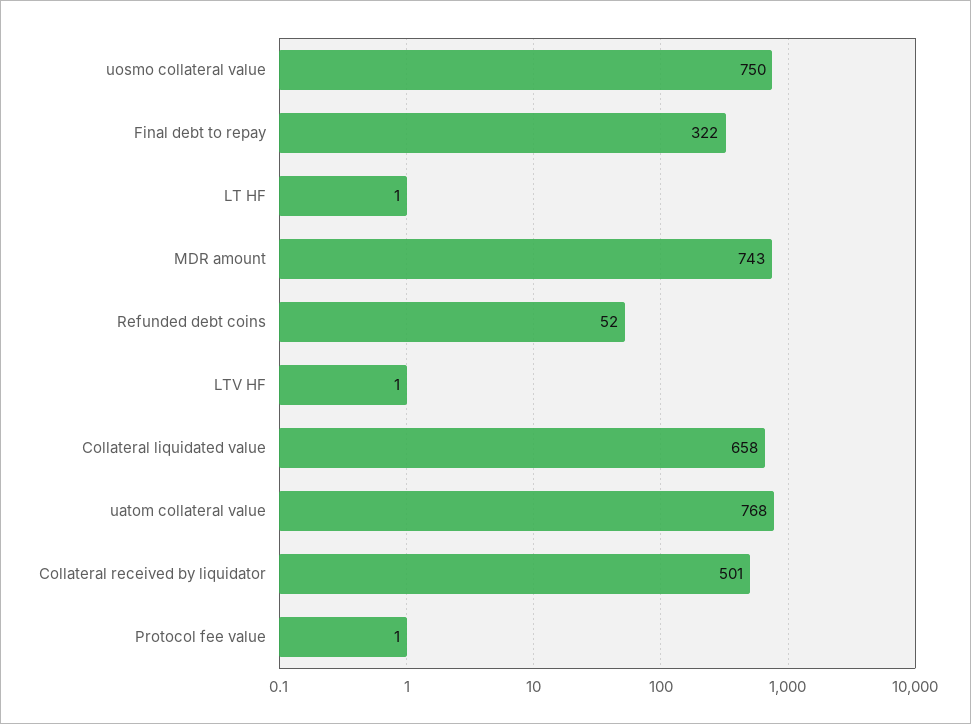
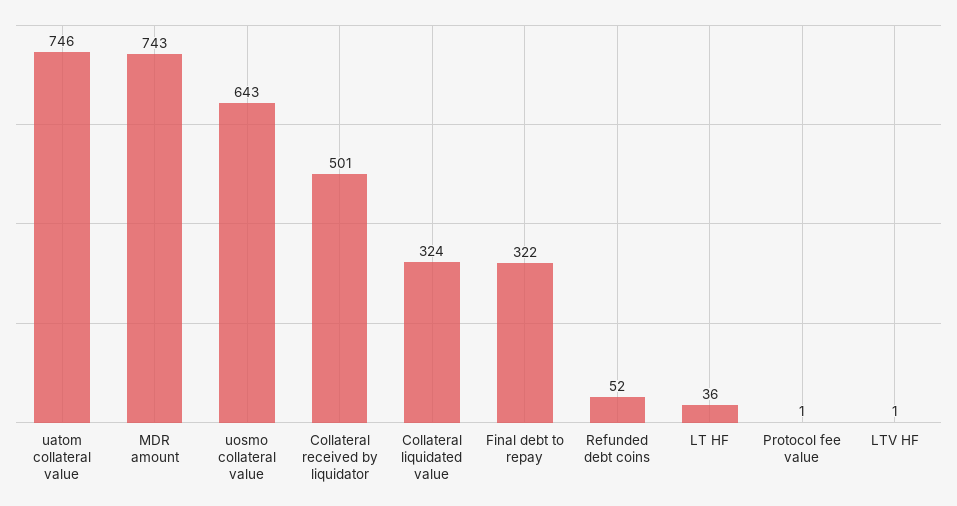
  {
-   "uosmo collateral value": 750,
+   "uosmo collateral value": 643,
    "Final debt to repay": 322,
-   "LT HF": 1,
+   "LT HF": 36,
    "MDR amount": 743,
    "Refunded debt coins": 52,
    "LTV HF": 1,
-   "Collateral liquidated value": 658,
+   "Collateral liquidated value": 324,
-   "uatom collateral value": 768,
+   "uatom collateral value": 746,
    "Collateral received by liquidator": 501,
    "Protocol fee value": 1
  }

